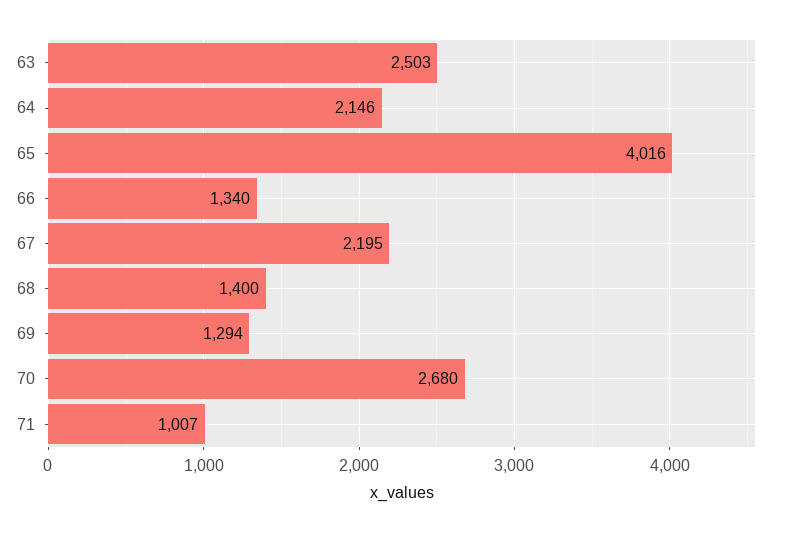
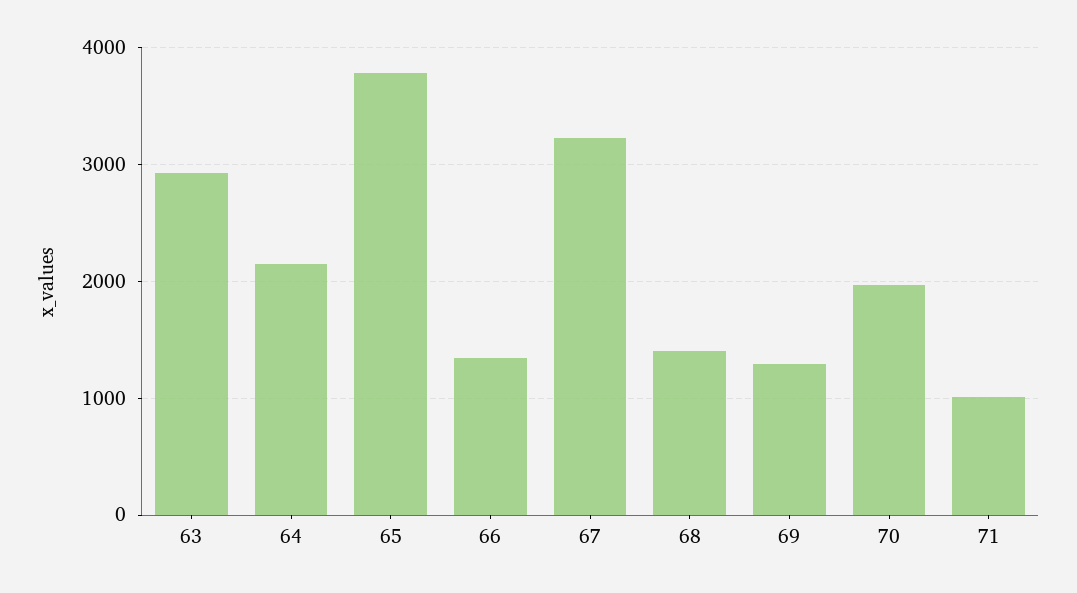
  {
-   "63": 2503,
+   "63": 2900,
    "64": 2146,
-   "65": 4016,
+   "65": 3800,
    "66": 1340,
-   "67": 2195,
+   "67": 3200,
    "68": 1400,
    "69": 1294,
-   "70": 2680,
+   "70": 2000,
    "71": 1007
  }

